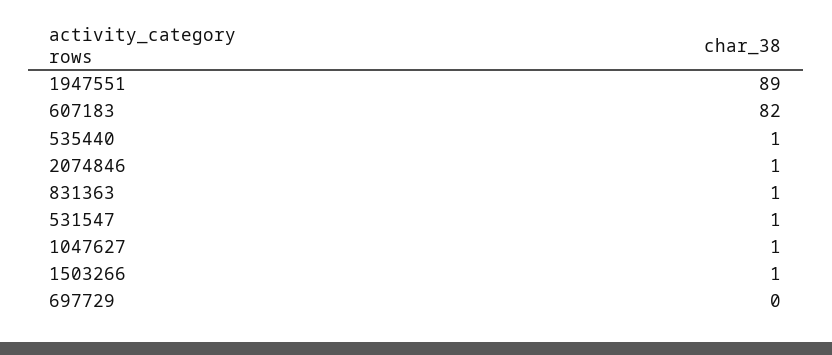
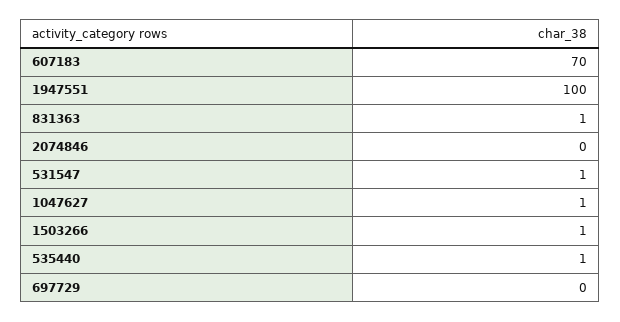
  {
-   "1947551": 89,
+   "1947551": 100,
-   "607183": 82,
+   "607183": 70,
    "535440": 1,
-   "2074846": 1,
+   "2074846": 0,
    "831363": 1,
    "531547": 1,
    "1047627": 1,
    "1503266": 1,
    "697729": 0
  }

